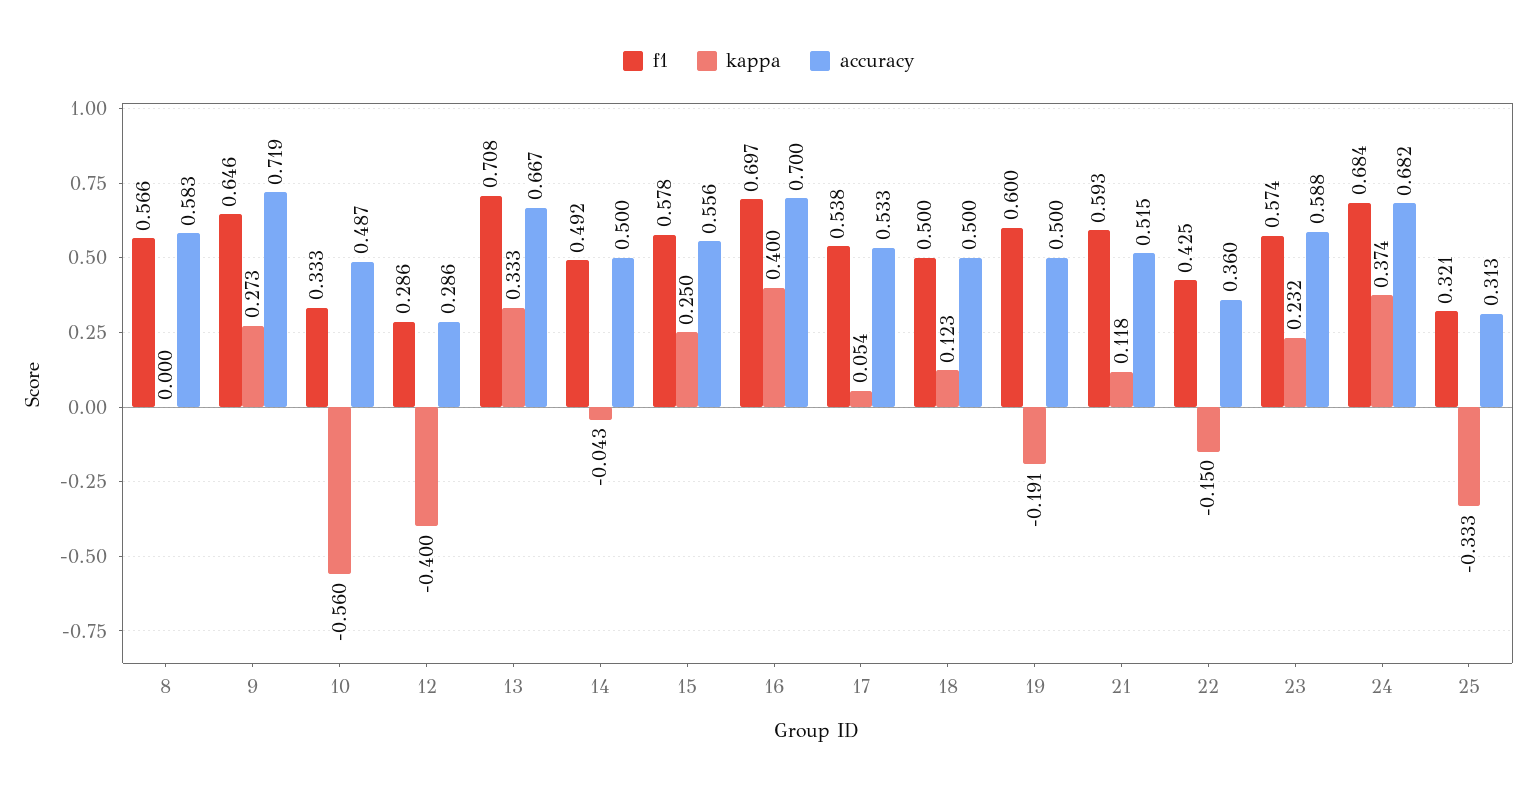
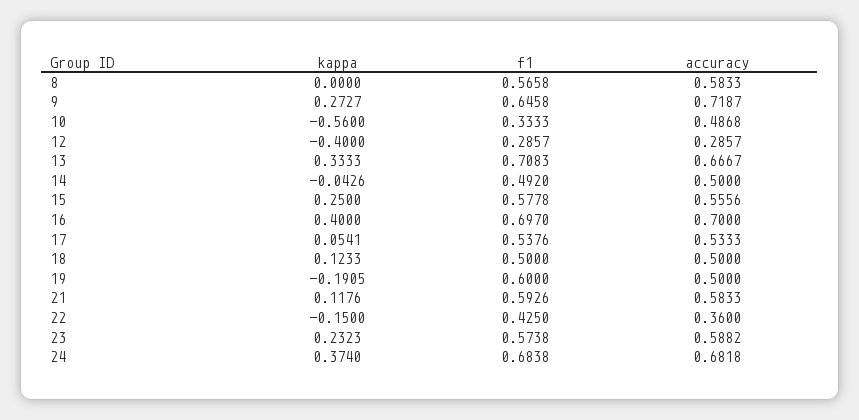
  {
    "f1": {
      "8": 0.5658,
      "9": 0.6458,
      "10": 0.3333,
      "12": 0.2857,
      "13": 0.7083,
      "14": 0.492,
      "15": 0.5778,
      "16": 0.697,
      "17": 0.5376,
      "18": 0.5,
      "19": 0.6,
      "21": 0.5926,
      "22": 0.425,
      "23": 0.5738,
-     "24": 0.6838,
+     "24": 0.6838
-     "25": 0.321
    },
    "kappa": {
      "8": 0,
      "9": 0.2727,
      "10": -0.56,
      "12": -0.4,
      "13": 0.3333,
      "14": -0.0426,
      "15": 0.25,
      "16": 0.4,
      "17": 0.0541,
      "18": 0.1233,
      "19": -0.1905,
      "21": 0.1176,
      "22": -0.15,
      "23": 0.2323,
-     "24": 0.374,
+     "24": 0.374
-     "25": -0.333
    },
    "accuracy": {
      "8": 0.5833,
      "9": 0.7187,
      "10": 0.4868,
      "12": 0.2857,
      "13": 0.6667,
      "14": 0.5,
      "15": 0.5556,
      "16": 0.7,
      "17": 0.5333,
      "18": 0.5,
      "19": 0.5,
-     "21": 0.515,
+     "21": 0.5833,
      "22": 0.36,
      "23": 0.5882,
-     "24": 0.6818,
+     "24": 0.6818
-     "25": 0.313
    }
  }

